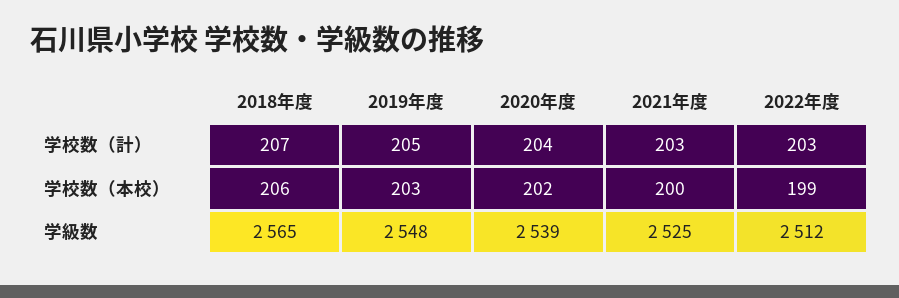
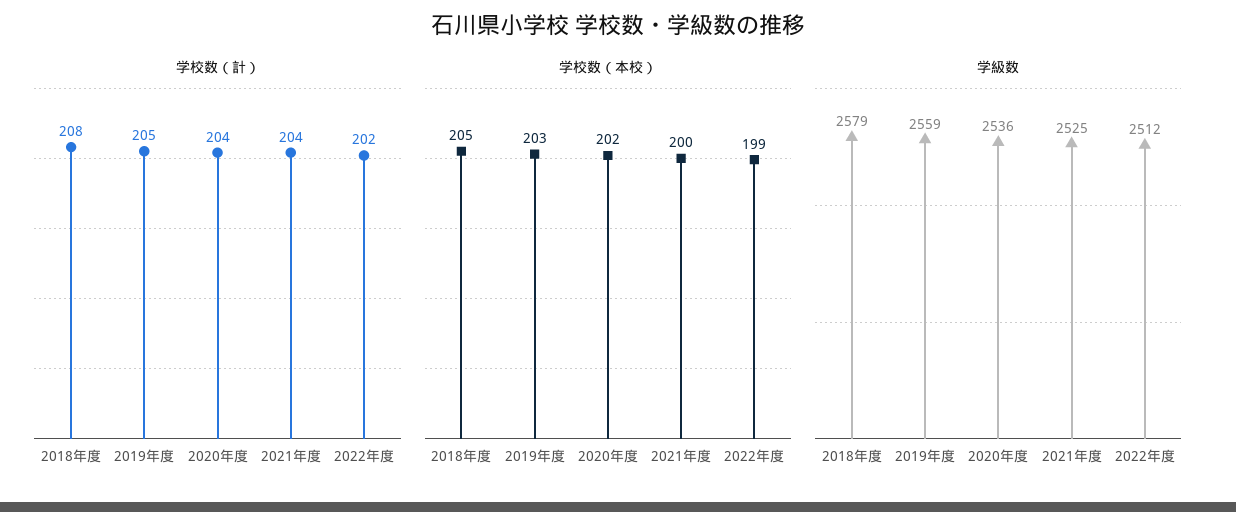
  {
    "学校数（計）": {
-     "2018年度": 207,
+     "2018年度": 208,
      "2019年度": 205,
      "2020年度": 204,
-     "2021年度": 203,
+     "2021年度": 204,
-     "2022年度": 203
+     "2022年度": 202
    },
    "学校数（本校）": {
-     "2018年度": 206,
+     "2018年度": 205,
      "2019年度": 203,
      "2020年度": 202,
      "2021年度": 200,
      "2022年度": 199
    },
    "学級数": {
-     "2018年度": 2565,
+     "2018年度": 2579,
-     "2019年度": 2548,
+     "2019年度": 2559,
-     "2020年度": 2539,
+     "2020年度": 2536,
      "2021年度": 2525,
      "2022年度": 2512
    }
  }

